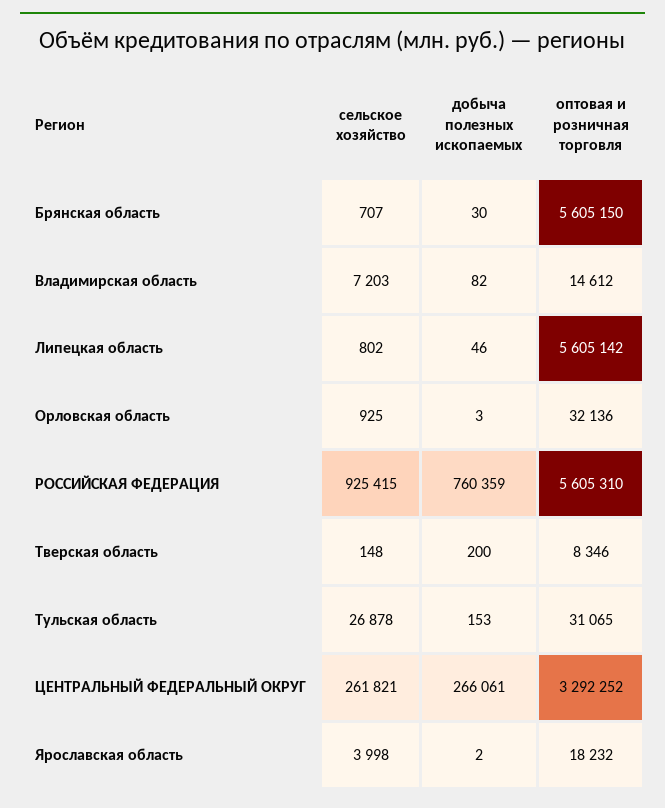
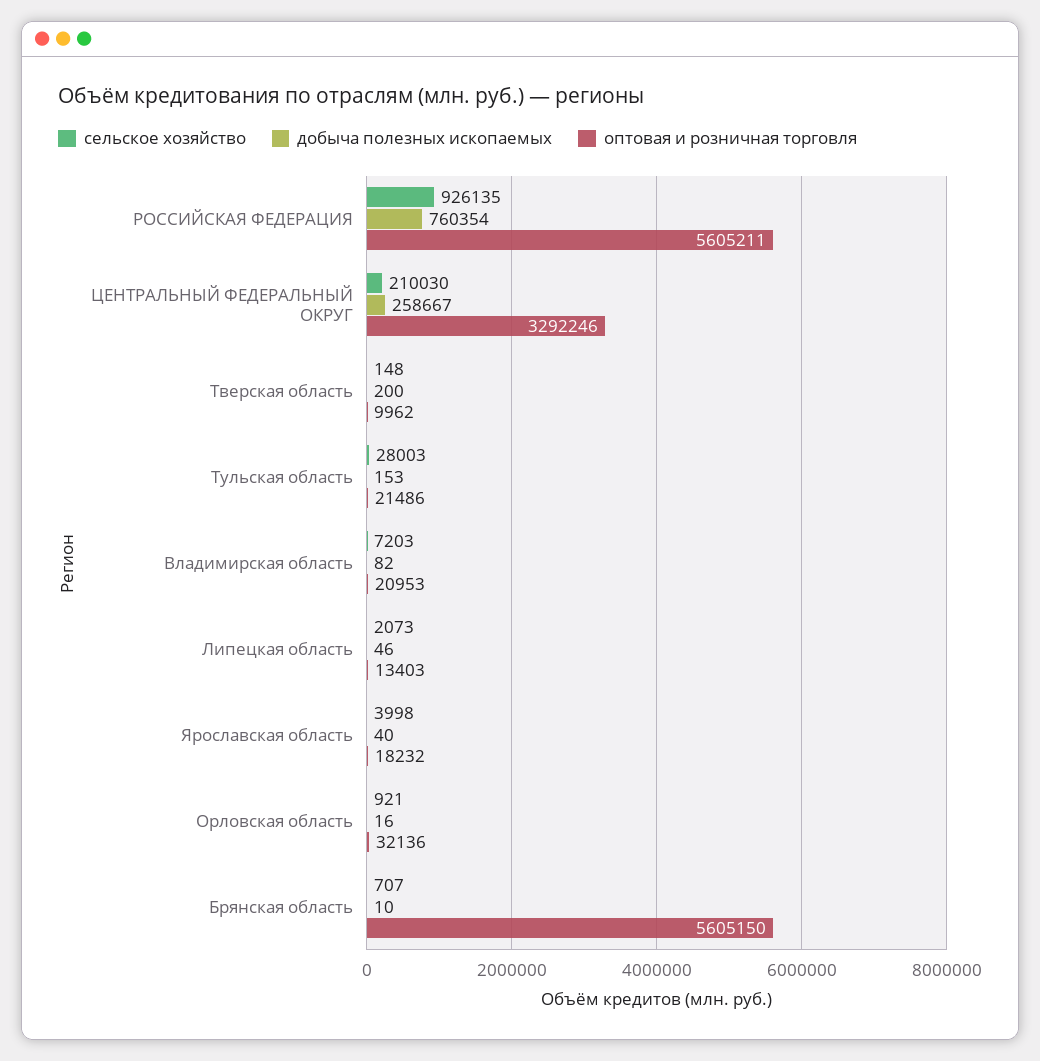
  {
    "сельское хозяйство": {
      "Брянская область": 707,
      "Владимирская область": 7203,
-     "Липецкая область": 802,
+     "Липецкая область": 2073,
-     "Орловская область": 925,
+     "Орловская область": 921,
-     "РОССИЙСКАЯ ФЕДЕРАЦИЯ": 925415,
+     "РОССИЙСКАЯ ФЕДЕРАЦИЯ": 926135,
      "Тверская область": 148,
-     "Тульская область": 26878,
+     "Тульская область": 28003,
-     "ЦЕНТРАЛЬНЫЙ ФЕДЕРАЛЬНЫЙ ОКРУГ": 261821,
+     "ЦЕНТРАЛЬНЫЙ ФЕДЕРАЛЬНЫЙ ОКРУГ": 210030,
      "Ярославская область": 3998
    },
    "добыча полезных ископаемых": {
-     "Брянская область": 30,
+     "Брянская область": 10,
      "Владимирская область": 82,
      "Липецкая область": 46,
-     "Орловская область": 3,
+     "Орловская область": 16,
-     "РОССИЙСКАЯ ФЕДЕРАЦИЯ": 760359,
+     "РОССИЙСКАЯ ФЕДЕРАЦИЯ": 760354,
      "Тверская область": 200,
      "Тульская область": 153,
-     "ЦЕНТРАЛЬНЫЙ ФЕДЕРАЛЬНЫЙ ОКРУГ": 266061,
+     "ЦЕНТРАЛЬНЫЙ ФЕДЕРАЛЬНЫЙ ОКРУГ": 258667,
-     "Ярославская область": 2
+     "Ярославская область": 40
    },
    "оптовая и розничная торговля": {
      "Брянская область": 5605150,
-     "Владимирская область": 14612,
+     "Владимирская область": 20953,
-     "Липецкая область": 5605142,
+     "Липецкая область": 13403,
      "Орловская область": 32136,
-     "РОССИЙСКАЯ ФЕДЕРАЦИЯ": 5605310,
+     "РОССИЙСКАЯ ФЕДЕРАЦИЯ": 5605211,
-     "Тверская область": 8346,
+     "Тверская область": 9962,
-     "Тульская область": 31065,
+     "Тульская область": 21486,
-     "ЦЕНТРАЛЬНЫЙ ФЕДЕРАЛЬНЫЙ ОКРУГ": 3292252,
+     "ЦЕНТРАЛЬНЫЙ ФЕДЕРАЛЬНЫЙ ОКРУГ": 3292246,
      "Ярославская область": 18232
    }
  }

